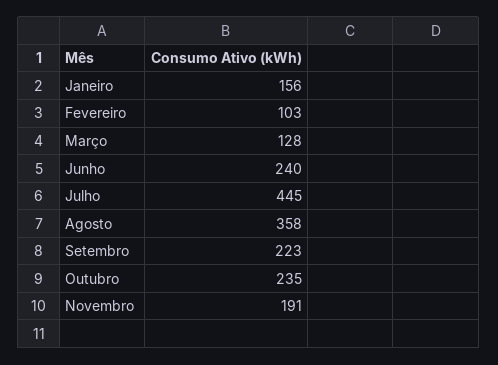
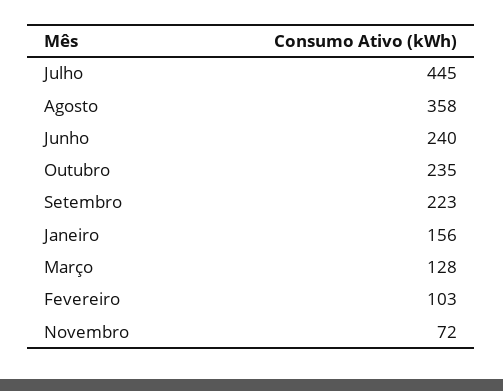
  {
    "Janeiro": 156,
    "Fevereiro": 103,
    "Março": 128,
    "Junho": 240,
    "Julho": 445,
    "Agosto": 358,
    "Setembro": 223,
    "Outubro": 235,
-   "Novembro": 191
+   "Novembro": 72
  }

